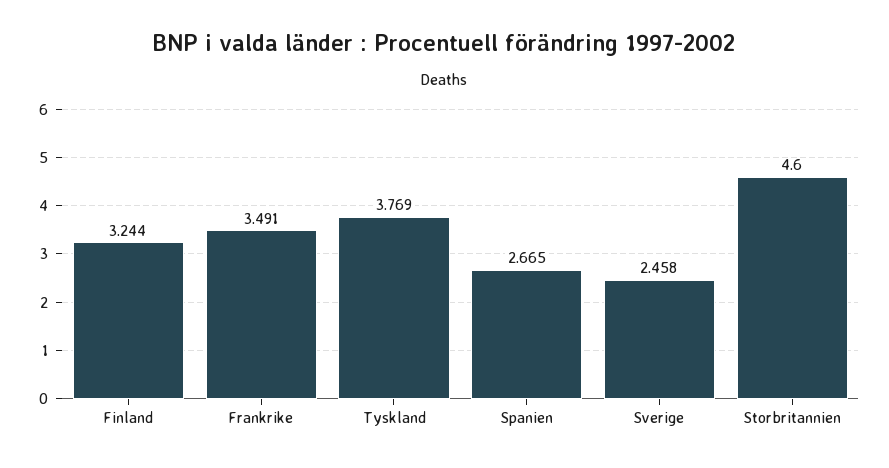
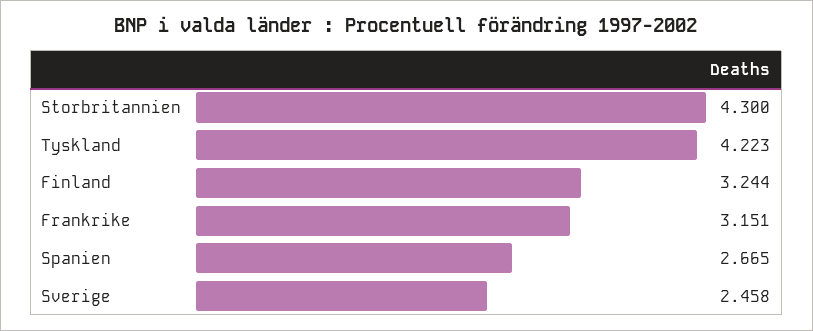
  {
    "Finland": 3.244,
-   "Frankrike": 3.491,
+   "Frankrike": 3.151,
-   "Tyskland": 3.769,
+   "Tyskland": 4.223,
    "Spanien": 2.665,
    "Sverige": 2.458,
-   "Storbritannien": 4.6
+   "Storbritannien": 4.3
  }

